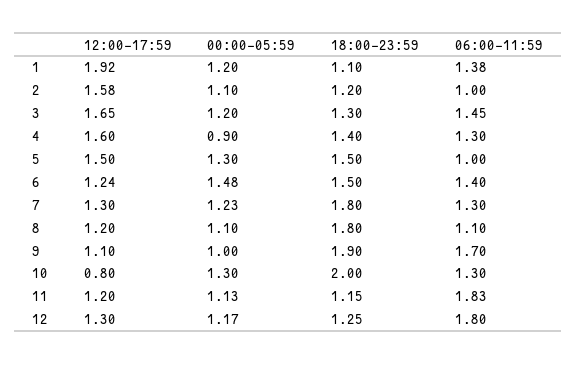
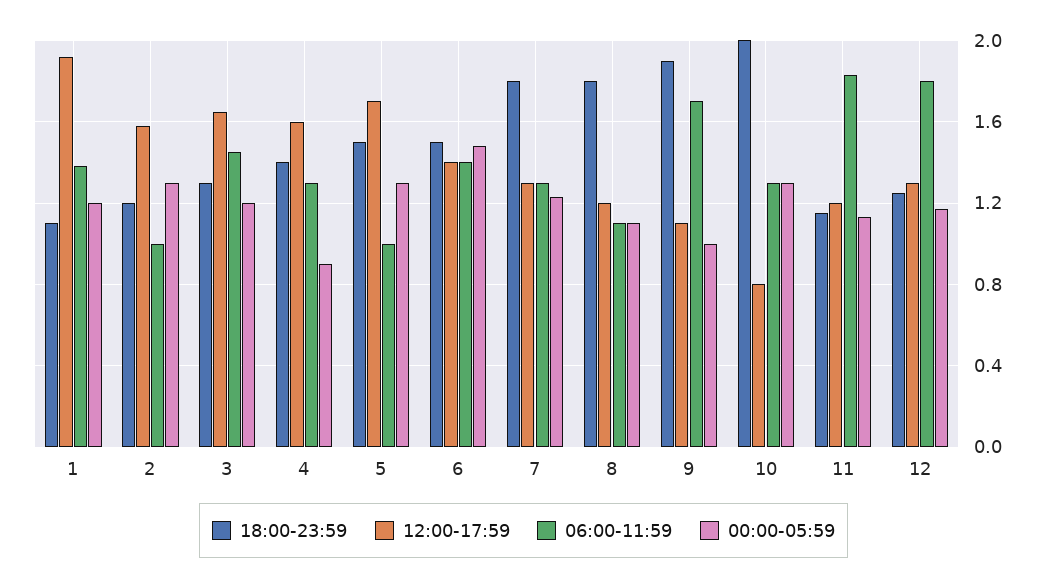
  {
    "12:00-17:59": {
      "1": 1.92,
      "2": 1.58,
      "3": 1.65,
      "4": 1.6,
-     "5": 1.5,
+     "5": 1.7,
-     "6": 1.24,
+     "6": 1.4,
      "7": 1.3,
      "8": 1.2,
      "9": 1.1,
      "10": 0.8,
      "11": 1.2,
      "12": 1.3
    },
    "00:00-05:59": {
      "1": 1.2,
-     "2": 1.1,
+     "2": 1.3,
      "3": 1.2,
      "4": 0.9,
      "5": 1.3,
      "6": 1.48,
      "7": 1.23,
      "8": 1.1,
      "9": 1,
      "10": 1.3,
      "11": 1.13,
      "12": 1.17
    },
    "18:00-23:59": {
      "1": 1.1,
      "2": 1.2,
      "3": 1.3,
      "4": 1.4,
      "5": 1.5,
      "6": 1.5,
      "7": 1.8,
      "8": 1.8,
      "9": 1.9,
      "10": 2,
      "11": 1.15,
      "12": 1.25
    },
    "06:00-11:59": {
      "1": 1.38,
      "2": 1,
      "3": 1.45,
      "4": 1.3,
      "5": 1,
      "6": 1.4,
      "7": 1.3,
      "8": 1.1,
      "9": 1.7,
      "10": 1.3,
      "11": 1.83,
      "12": 1.8
    }
  }

